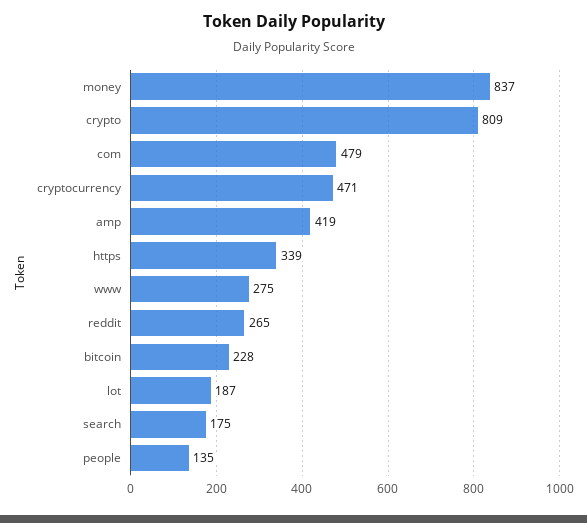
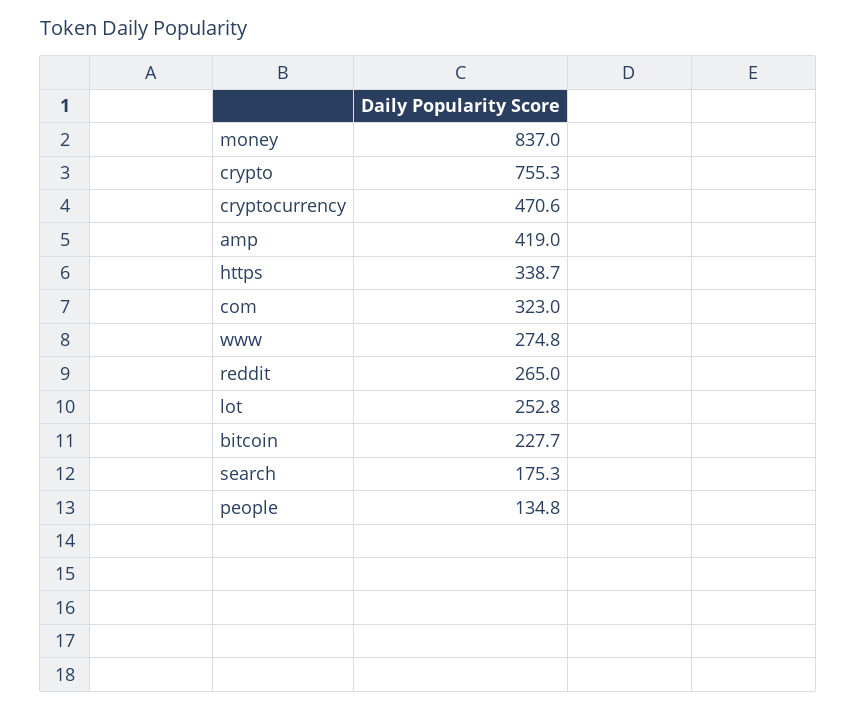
  {
    "money": 837,
-   "crypto": 809,
+   "crypto": 755.3,
-   "com": 479,
+   "com": 323,
    "cryptocurrency": 470.6,
    "amp": 419,
    "https": 338.7,
    "www": 274.8,
    "reddit": 265,
    "bitcoin": 227.7,
-   "lot": 187,
+   "lot": 252.8,
    "search": 175.3,
    "people": 134.8
  }

